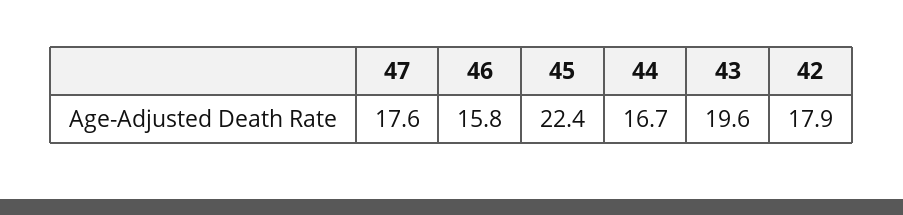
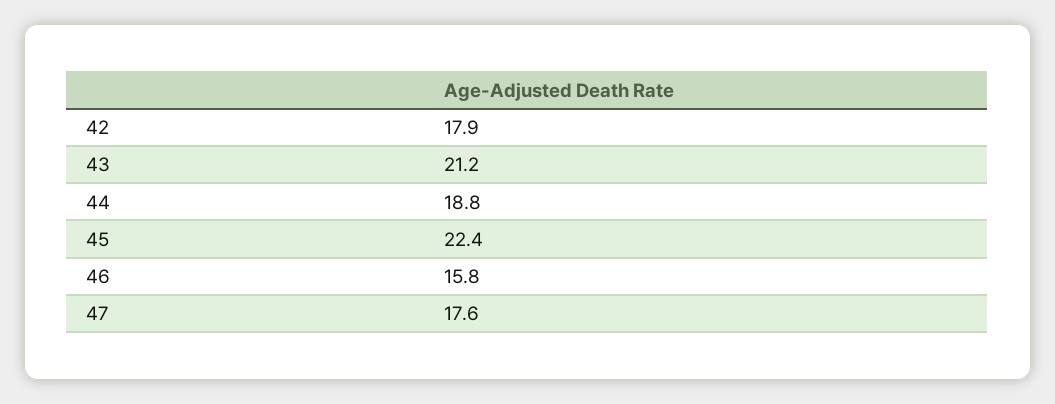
  {
    "47": 17.6,
    "46": 15.8,
    "45": 22.4,
-   "44": 16.7,
+   "44": 18.8,
-   "43": 19.6,
+   "43": 21.2,
    "42": 17.9
  }

